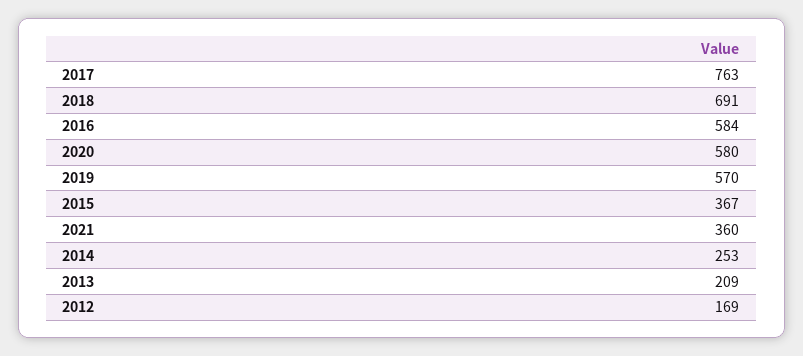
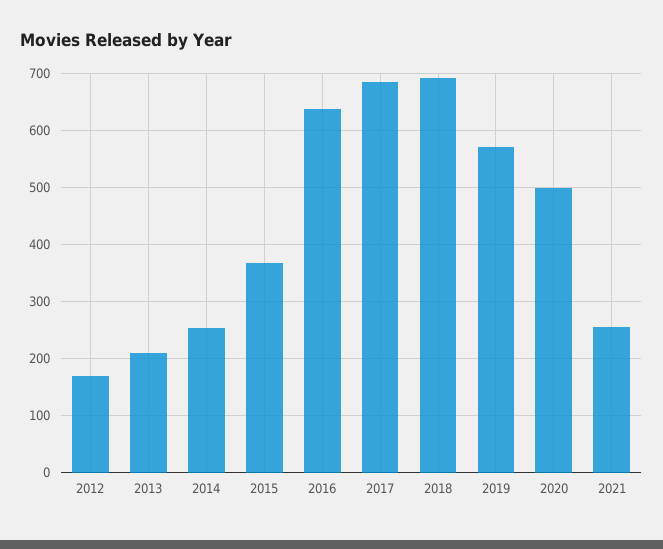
  {
-   "2017": 763,
+   "2017": 680,
    "2018": 691,
-   "2016": 584,
+   "2016": 640,
-   "2020": 580,
+   "2020": 500,
    "2019": 570,
    "2015": 367,
-   "2021": 360,
+   "2021": 260,
    "2014": 253,
    "2013": 209,
    "2012": 169
  }

